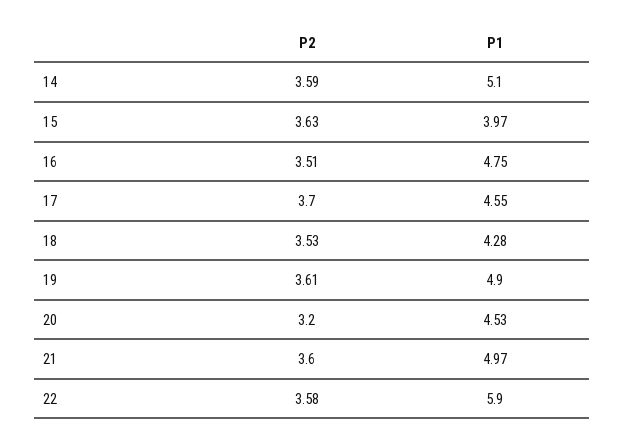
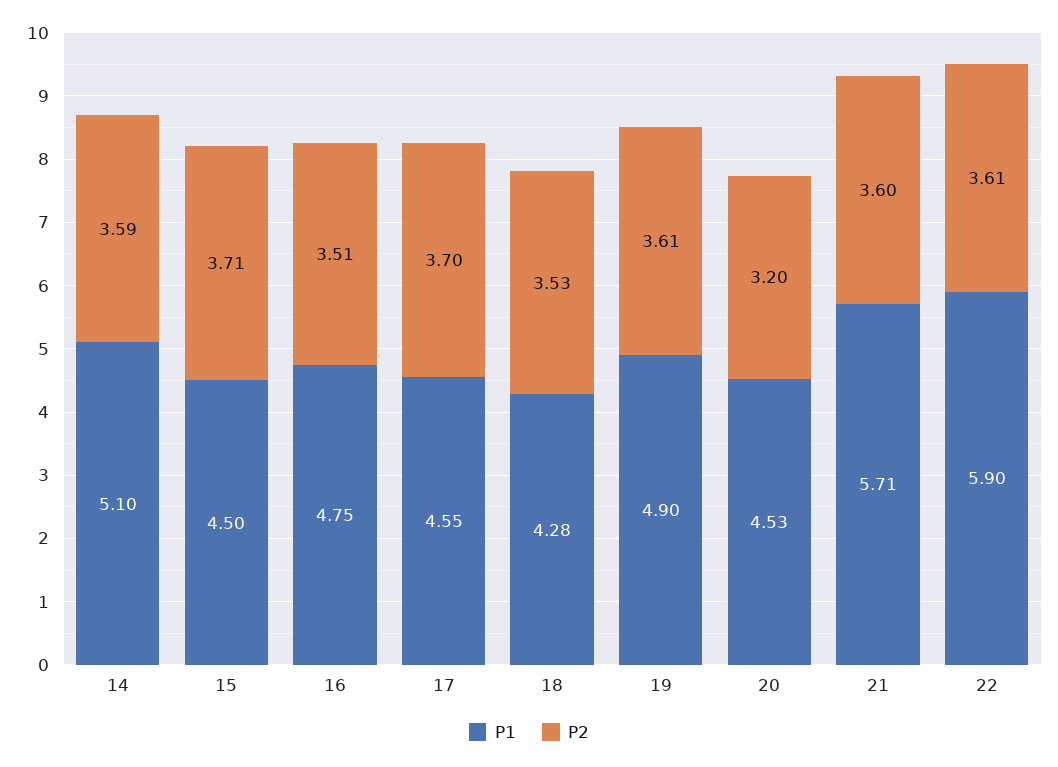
  {
    "P2": {
      "14": 3.59,
-     "15": 3.63,
+     "15": 3.71,
      "16": 3.51,
      "17": 3.7,
      "18": 3.53,
      "19": 3.61,
      "20": 3.2,
      "21": 3.6,
-     "22": 3.58
+     "22": 3.61
    },
    "P1": {
      "14": 5.1,
-     "15": 3.97,
+     "15": 4.5,
      "16": 4.75,
      "17": 4.55,
      "18": 4.28,
      "19": 4.9,
      "20": 4.53,
-     "21": 4.97,
+     "21": 5.71,
      "22": 5.9
    }
  }

